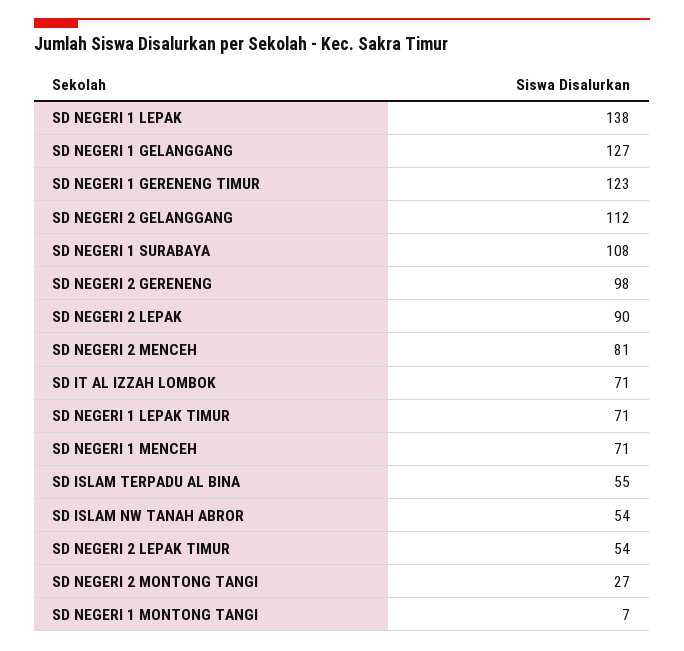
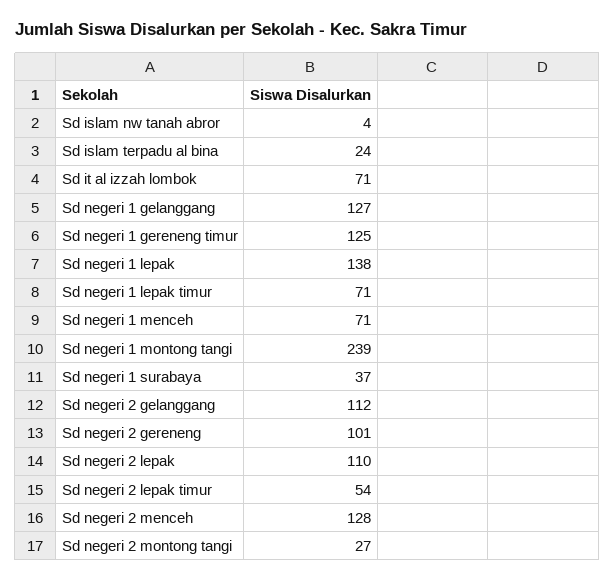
  {
    "SD NEGERI 1 LEPAK": 138,
    "SD NEGERI 1 GELANGGANG": 127,
-   "SD NEGERI 1 GERENENG TIMUR": 123,
+   "SD NEGERI 1 GERENENG TIMUR": 125,
    "SD NEGERI 2 GELANGGANG": 112,
-   "SD NEGERI 1 SURABAYA": 108,
+   "SD NEGERI 1 SURABAYA": 37,
-   "SD NEGERI 2 GERENENG": 98,
+   "SD NEGERI 2 GERENENG": 101,
-   "SD NEGERI 2 LEPAK": 90,
+   "SD NEGERI 2 LEPAK": 110,
-   "SD NEGERI 2 MENCEH": 81,
+   "SD NEGERI 2 MENCEH": 128,
    "SD IT AL IZZAH LOMBOK": 71,
    "SD NEGERI 1 LEPAK TIMUR": 71,
    "SD NEGERI 1 MENCEH": 71,
-   "SD ISLAM TERPADU AL BINA": 55,
+   "SD ISLAM TERPADU AL BINA": 24,
-   "SD ISLAM NW TANAH ABROR": 54,
+   "SD ISLAM NW TANAH ABROR": 4,
    "SD NEGERI 2 LEPAK TIMUR": 54,
    "SD NEGERI 2 MONTONG TANGI": 27,
-   "SD NEGERI 1 MONTONG TANGI": 7
+   "SD NEGERI 1 MONTONG TANGI": 239
  }

